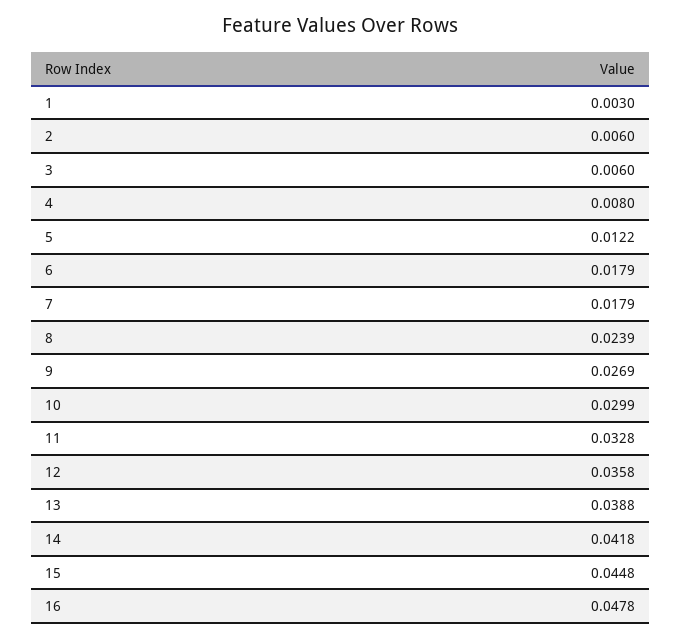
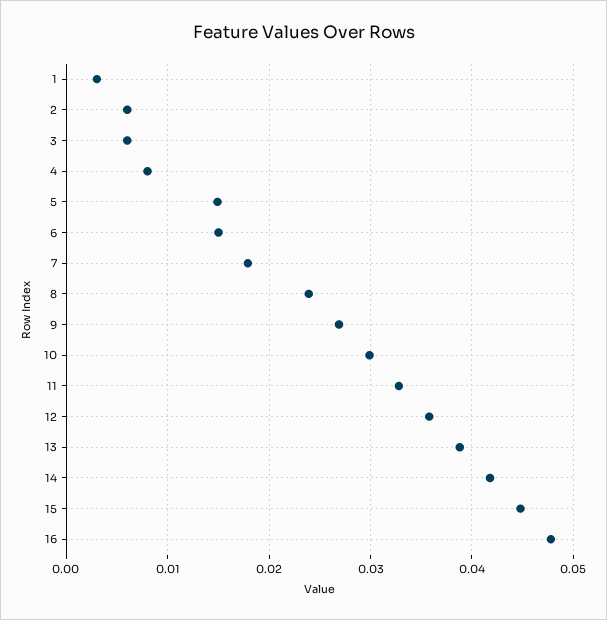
  {
    "1": 0.003,
    "2": 0.006,
    "3": 0.006,
    "4": 0.008,
-   "5": 0.0122,
+   "5": 0.015,
-   "6": 0.0179,
+   "6": 0.015,
    "7": 0.0179,
    "8": 0.0239,
    "9": 0.0269,
    "10": 0.0299,
    "11": 0.0328,
    "12": 0.0358,
    "13": 0.0388,
    "14": 0.0418,
    "15": 0.0448,
    "16": 0.0478
  }

